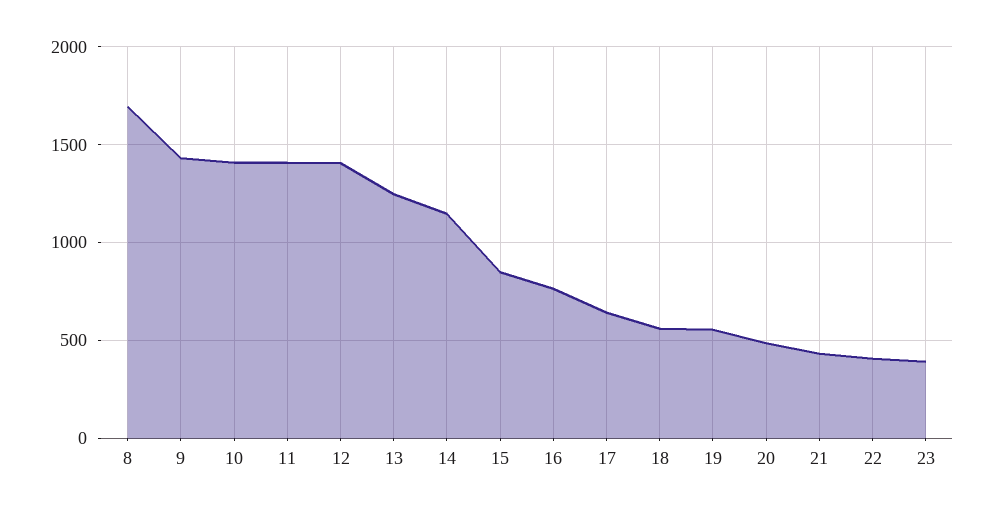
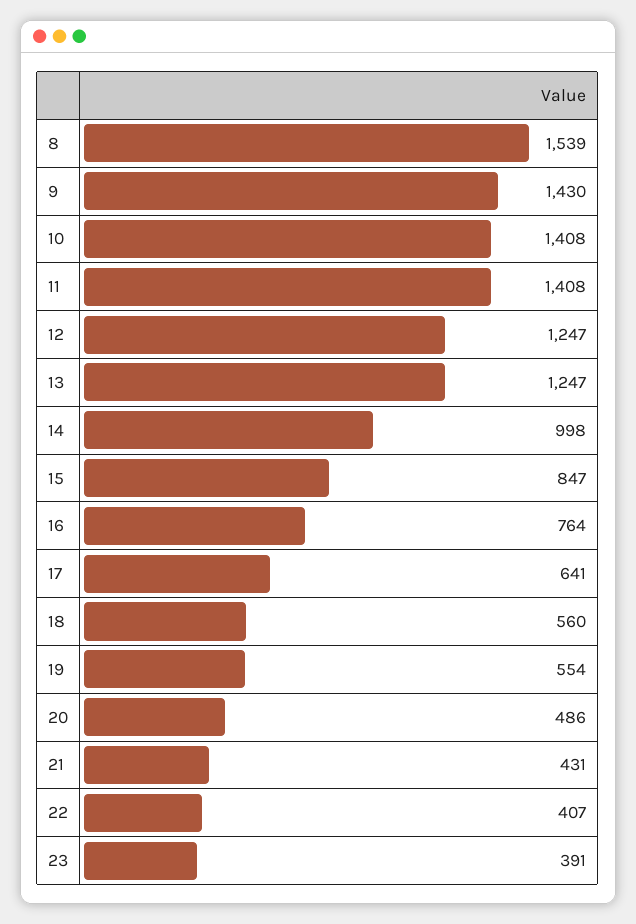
  {
-   "8": 1700,
+   "8": 1539,
    "9": 1430,
    "10": 1408,
    "11": 1408,
-   "12": 1400,
+   "12": 1247,
    "13": 1247,
-   "14": 1150,
+   "14": 998,
    "15": 847,
    "16": 764,
    "17": 641,
    "18": 560,
    "19": 554,
    "20": 486,
    "21": 431,
    "22": 407,
    "23": 391
  }

